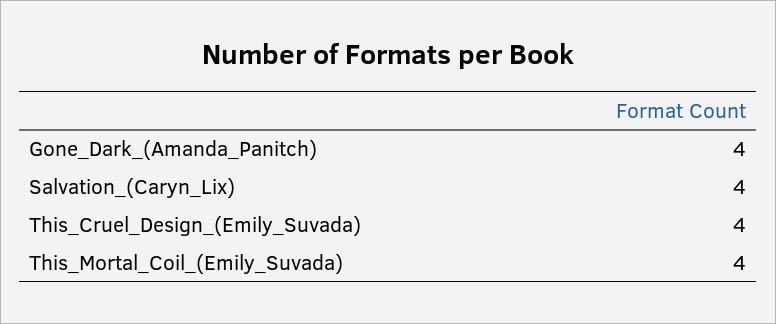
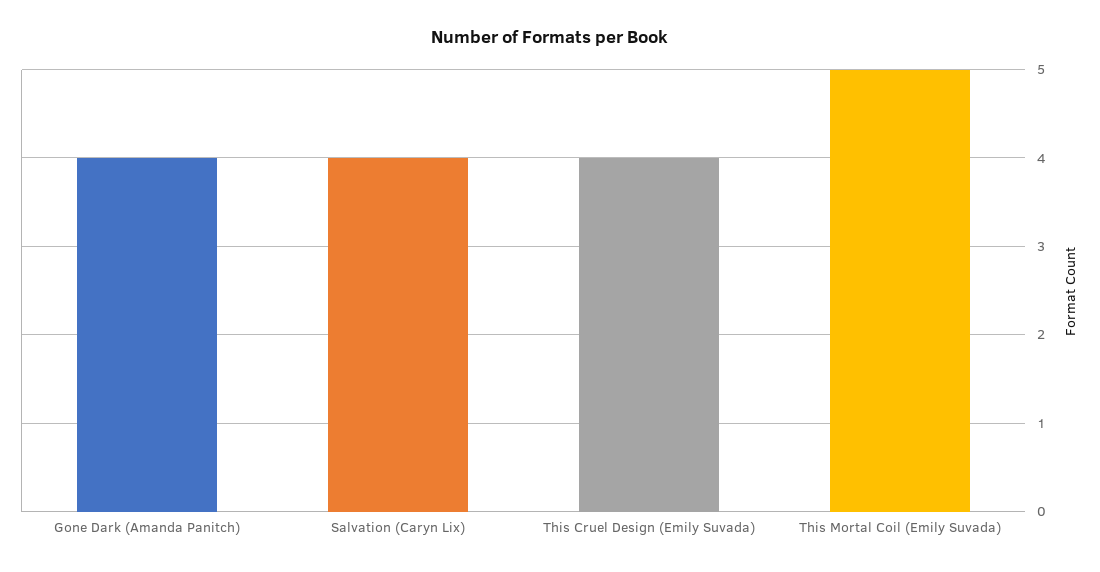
  {
    "Gone_Dark_(Amanda_Panitch)": 4,
    "Salvation_(Caryn_Lix)": 4,
    "This_Cruel_Design_(Emily_Suvada)": 4,
-   "This_Mortal_Coil_(Emily_Suvada)": 4
+   "This_Mortal_Coil_(Emily_Suvada)": 5
  }

